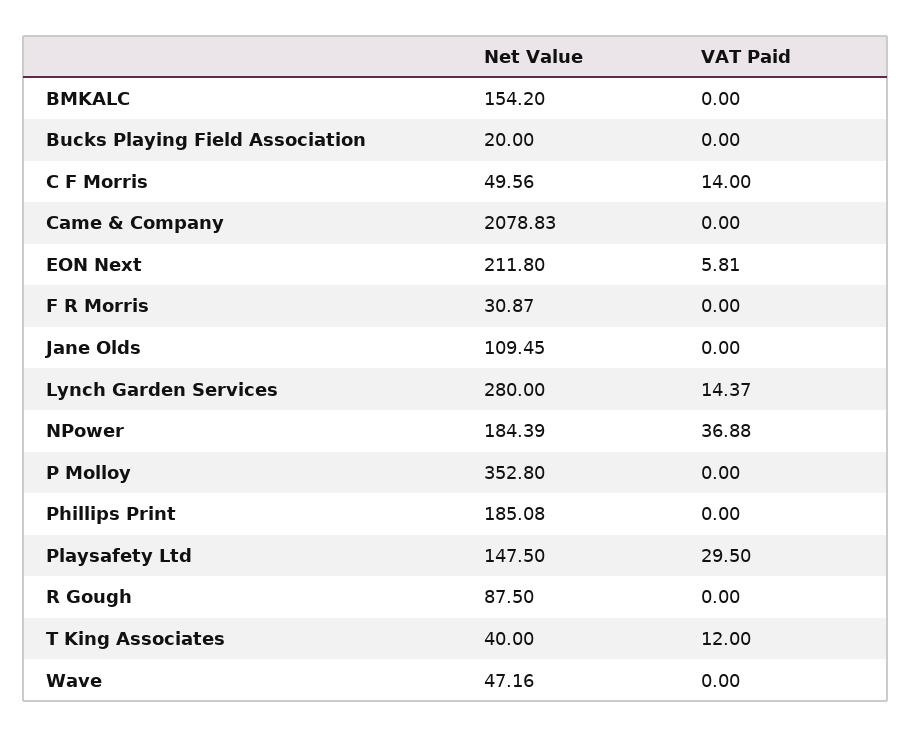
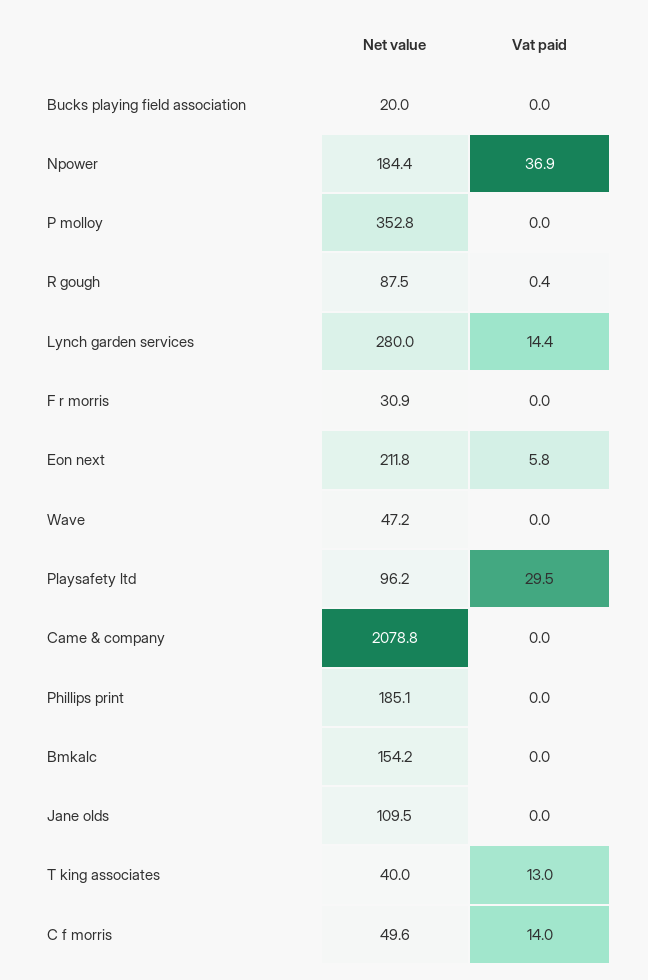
  {
    "Net Value": {
      "BMKALC": 154.2,
      "Bucks Playing Field Association": 20,
      "C F Morris": 49.56,
      "Came & Company": 2078.83,
      "EON Next": 211.8,
      "F R Morris": 30.87,
      "Jane Olds": 109.45,
      "Lynch Garden Services": 280,
      "NPower": 184.39,
      "P Molloy": 352.8,
      "Phillips Print": 185.08,
-     "Playsafety Ltd": 147.5,
+     "Playsafety Ltd": 96.2,
      "R Gough": 87.5,
      "T King Associates": 40,
      "Wave": 47.16
    },
    "VAT Paid": {
      "BMKALC": 0,
      "Bucks Playing Field Association": 0,
      "C F Morris": 14,
      "Came & Company": 0,
      "EON Next": 5.81,
      "F R Morris": 0,
      "Jane Olds": 0,
      "Lynch Garden Services": 14.37,
      "NPower": 36.88,
      "P Molloy": 0,
      "Phillips Print": 0,
      "Playsafety Ltd": 29.5,
-     "R Gough": 0,
+     "R Gough": 0.4,
-     "T King Associates": 12,
+     "T King Associates": 13,
      "Wave": 0
    }
  }

